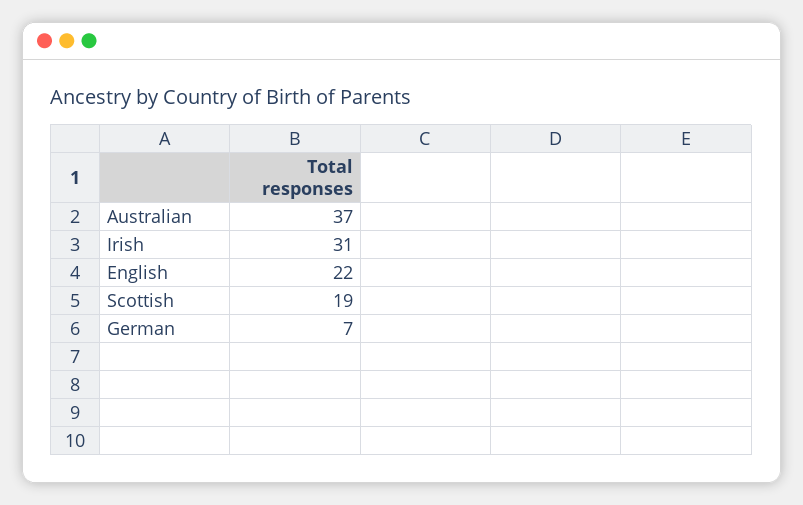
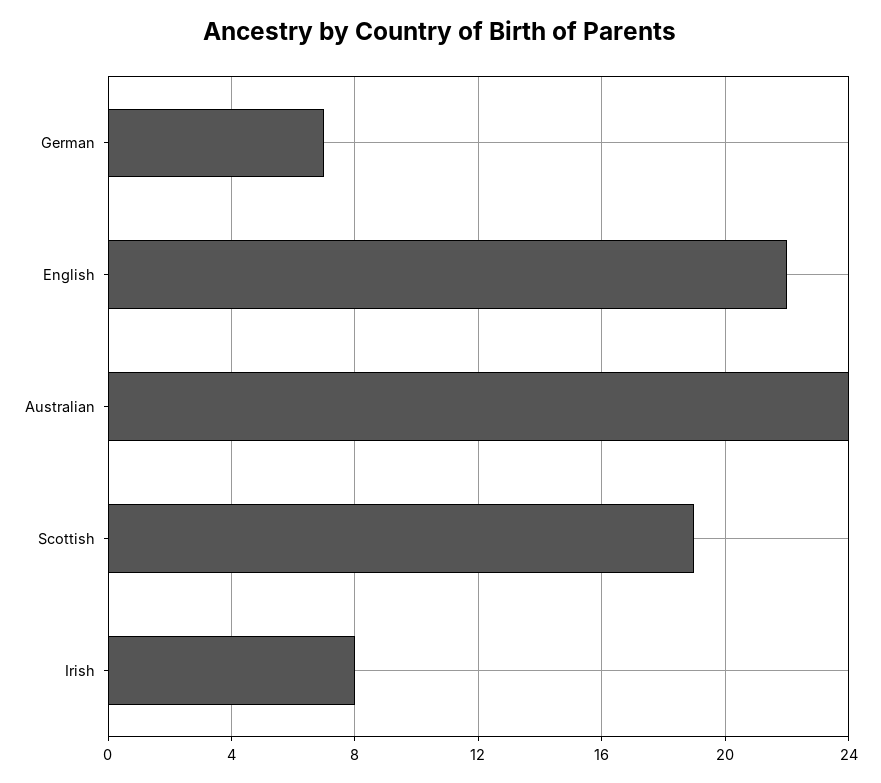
  {
-   "Australian": 37,
+   "Australian": 24,
-   "Irish": 31,
+   "Irish": 8,
    "English": 22,
    "Scottish": 19,
    "German": 7
  }

